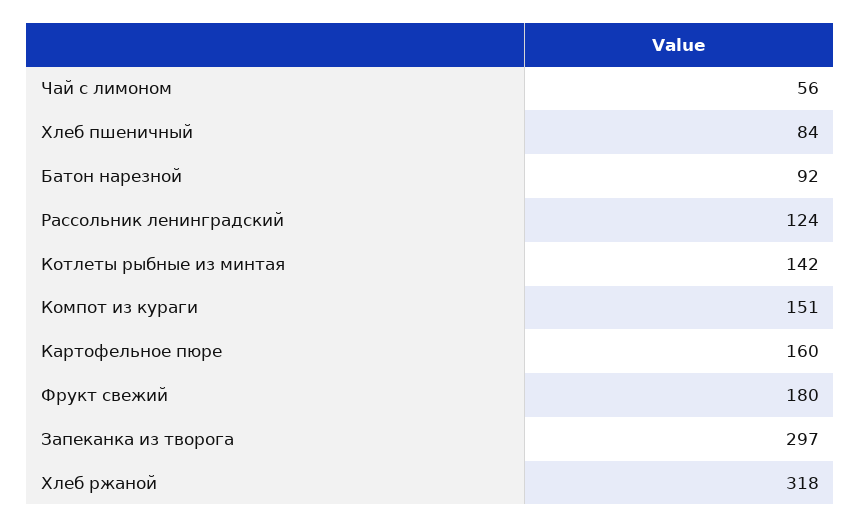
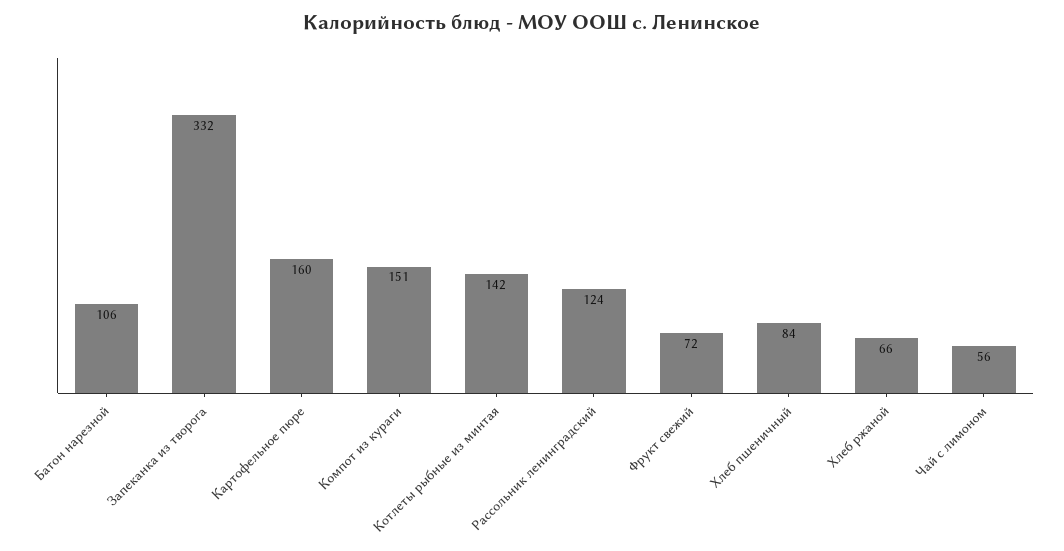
  {
    "Чай с лимоном": 56,
    "Хлеб пшеничный": 84,
-   "Батон нарезной": 92,
+   "Батон нарезной": 106,
    "Рассольник ленинградский": 124,
    "Котлеты рыбные из минтая": 142,
    "Компот из кураги": 151,
    "Картофельное пюре": 160,
-   "Фрукт свежий": 180,
+   "Фрукт свежий": 72,
-   "Запеканка из творога": 297,
+   "Запеканка из творога": 332,
-   "Хлеб ржаной": 318
+   "Хлеб ржаной": 66
  }

